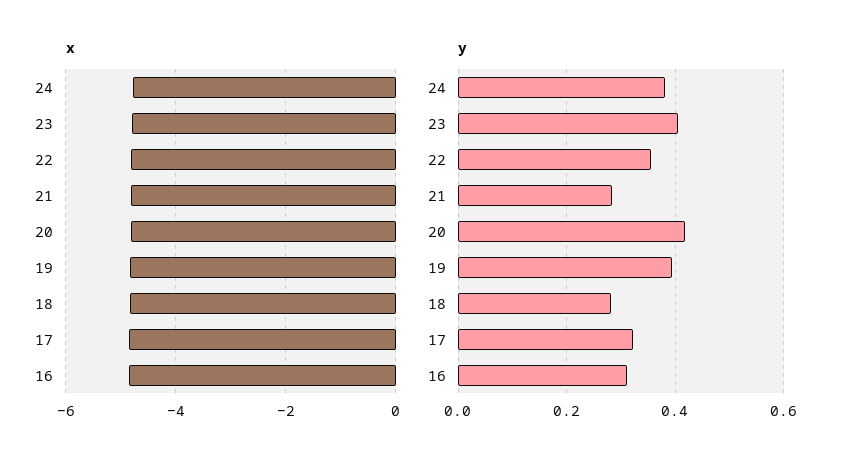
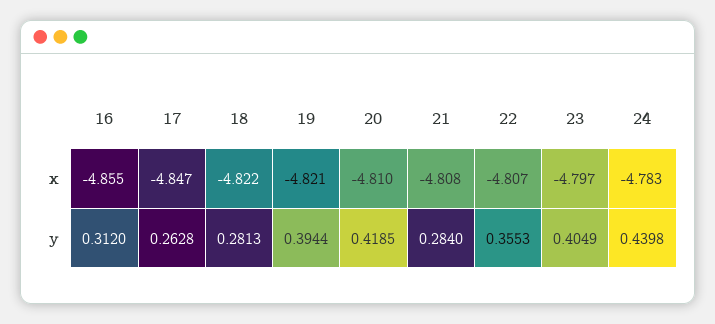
  {
    "x": {
      "24": -4.783,
      "23": -4.797,
      "22": -4.807,
      "21": -4.808,
      "20": -4.81,
      "19": -4.821,
      "18": -4.822,
      "17": -4.847,
      "16": -4.855
    },
    "y": {
-     "24": 0.38,
+     "24": 0.4398,
      "23": 0.4049,
      "22": 0.3553,
      "21": 0.284,
      "20": 0.4185,
      "19": 0.3944,
      "18": 0.2813,
-     "17": 0.32,
+     "17": 0.2628,
      "16": 0.312
    }
  }

